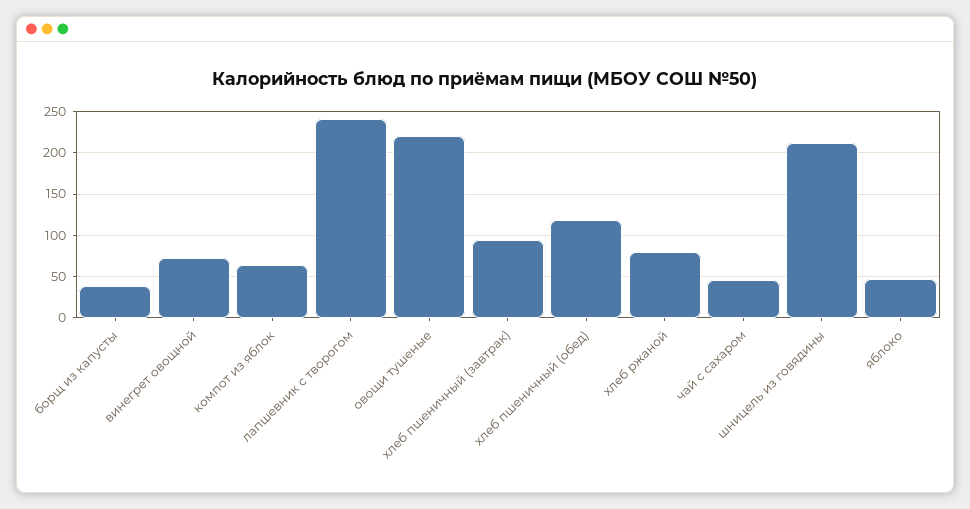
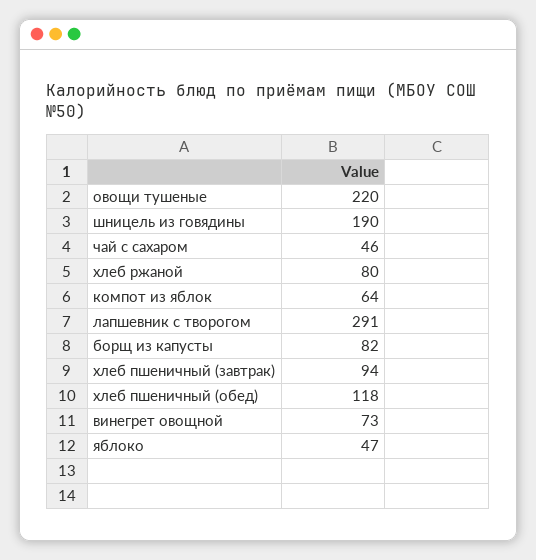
  {
-   "борщ из капусты": 40,
+   "борщ из капусты": 82,
    "винегрет овощной": 73,
    "компот из яблок": 64,
-   "лапшевник с творогом": 240,
+   "лапшевник с творогом": 291,
    "овощи тушеные": 220,
    "хлеб пшеничный (завтрак)": 94,
    "хлеб пшеничный (обед)": 118,
    "хлеб ржаной": 80,
    "чай с сахаром": 46,
-   "шницель из говядины": 210,
+   "шницель из говядины": 190,
    "яблоко": 47
  }

